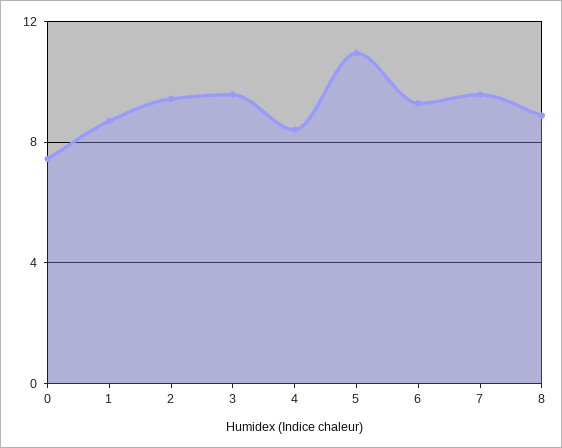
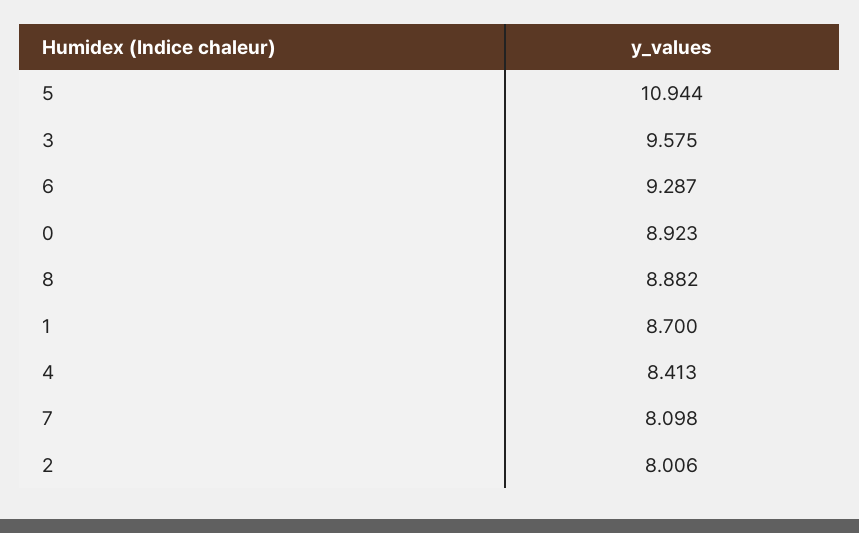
  {
-   "0": 7.5,
+   "0": 8.923,
    "1": 8.7,
-   "2": 9.5,
+   "2": 8.006,
    "3": 9.575,
    "4": 8.413,
    "5": 10.944,
    "6": 9.287,
-   "7": 9.5,
+   "7": 8.098,
    "8": 8.882
  }

